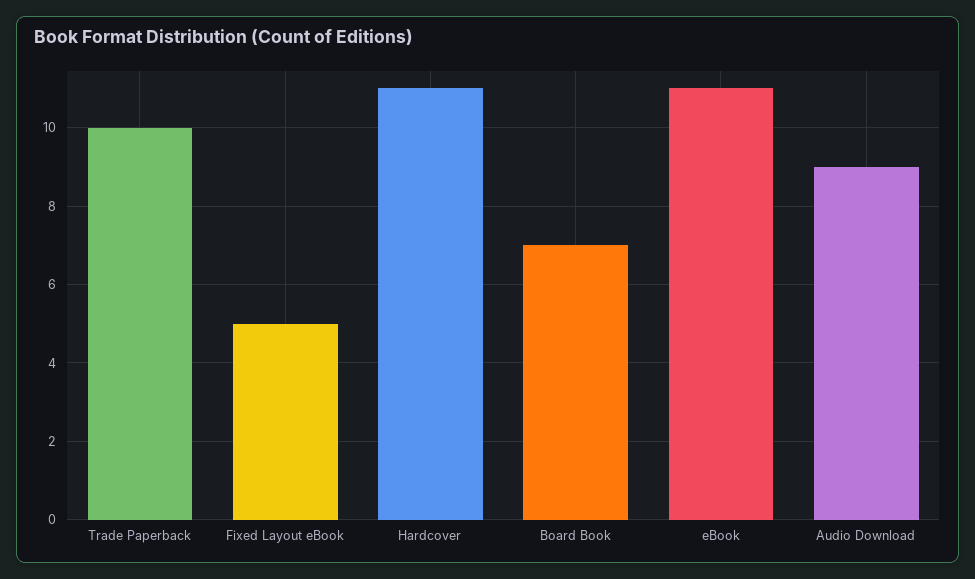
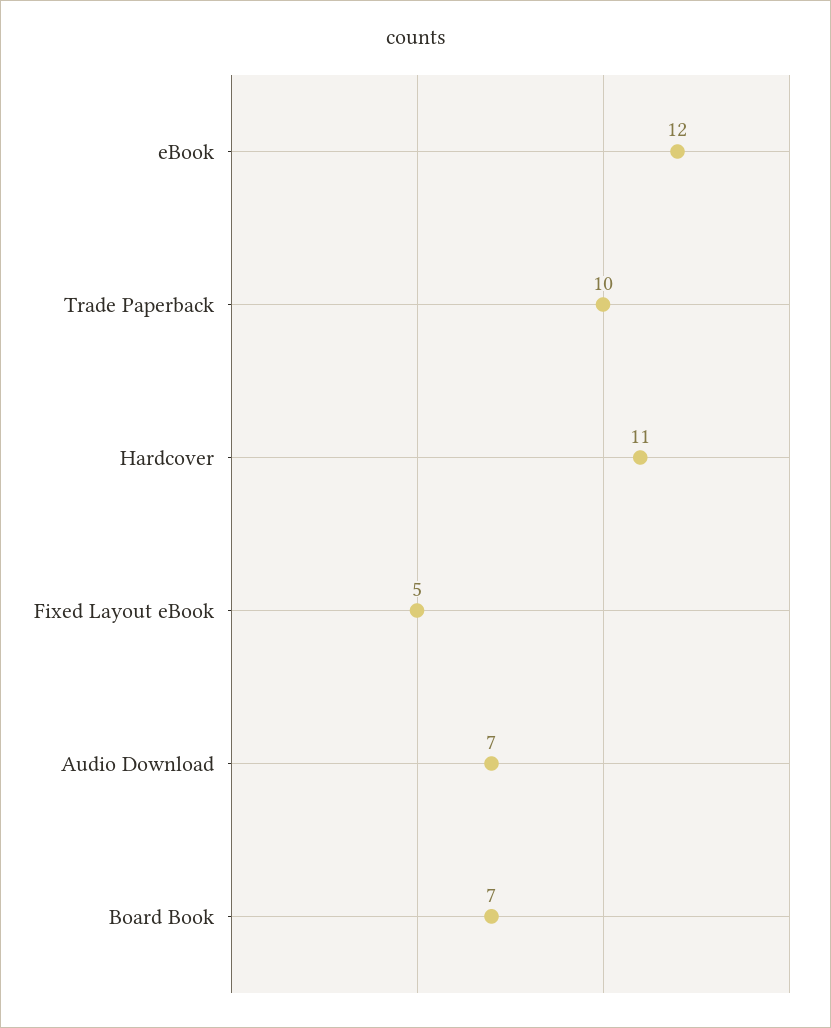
  {
    "Trade Paperback": 10,
    "Fixed Layout eBook": 5,
    "Hardcover": 11,
    "Board Book": 7,
-   "eBook": 11,
+   "eBook": 12,
-   "Audio Download": 9
+   "Audio Download": 7
  }

